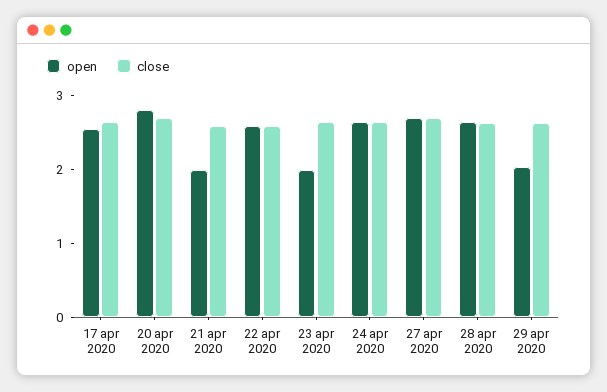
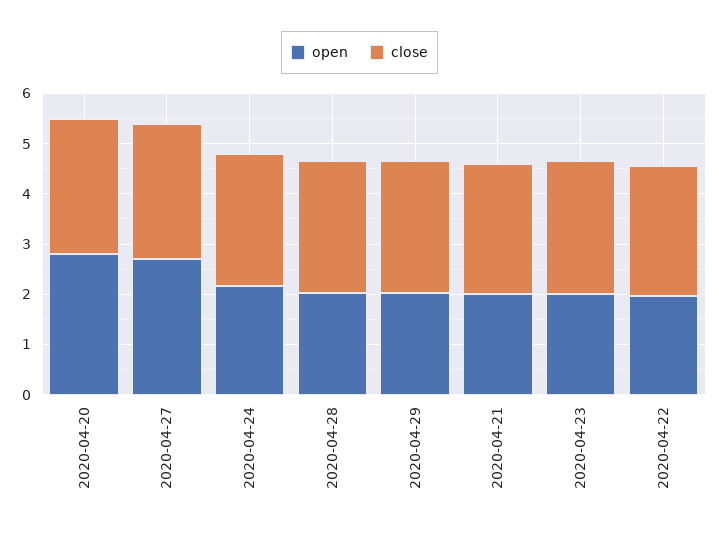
  {
    "open": {
-     "17 apr 2020": 2.6,
      "20 apr 2020": 2.8,
      "21 apr 2020": 2,
-     "22 apr 2020": 2.6,
+     "22 apr 2020": 2,
      "23 apr 2020": 2,
-     "24 apr 2020": 2.6,
+     "24 apr 2020": 2.2,
      "27 apr 2020": 2.8,
-     "28 apr 2020": 2.6,
+     "28 apr 2020": 2,
      "29 apr 2020": 2
    },
    "close": {
-     "17 apr 2020": 2.6,
      "20 apr 2020": 2.8,
      "21 apr 2020": 2.6,
      "22 apr 2020": 2.6,
      "23 apr 2020": 2.6,
      "24 apr 2020": 2.6,
      "27 apr 2020": 2.8,
      "28 apr 2020": 2.6,
      "29 apr 2020": 2.6
    }
  }

